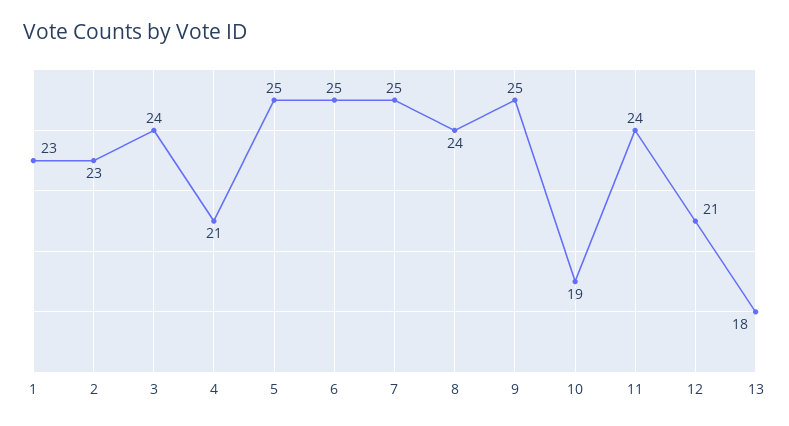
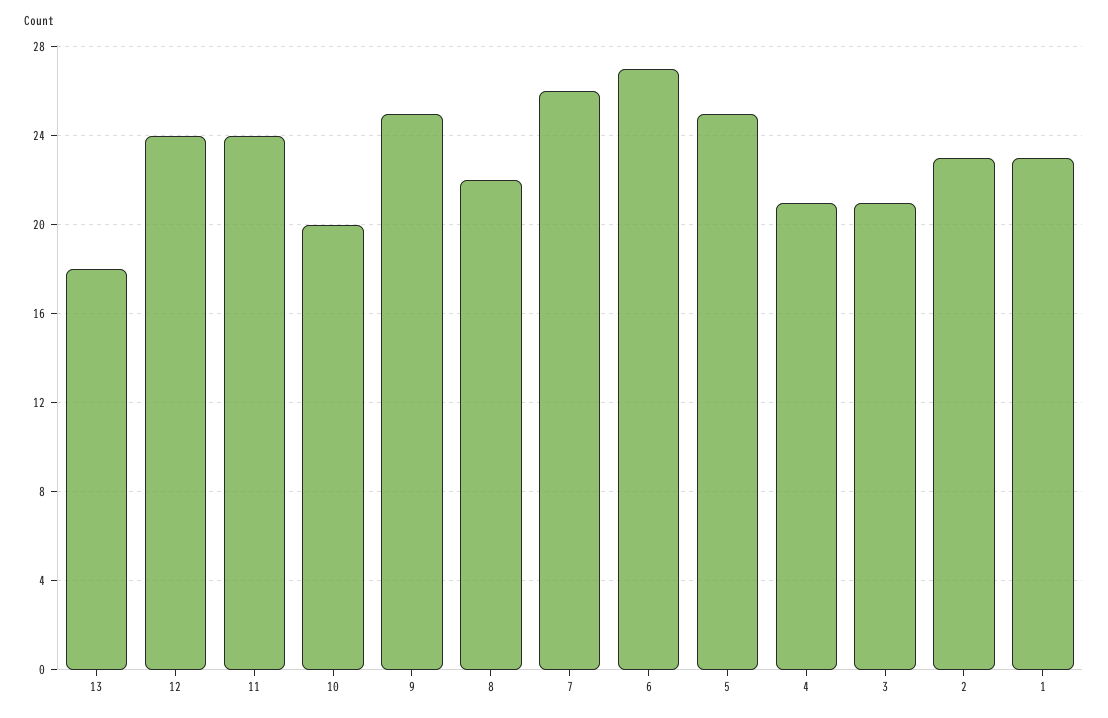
  {
    "1": 23,
    "2": 23,
-   "3": 24,
+   "3": 21,
    "4": 21,
    "5": 25,
-   "6": 25,
+   "6": 27,
-   "7": 25,
+   "7": 26,
-   "8": 24,
+   "8": 22,
    "9": 25,
-   "10": 19,
+   "10": 20,
    "11": 24,
-   "12": 21,
+   "12": 24,
    "13": 18
  }

